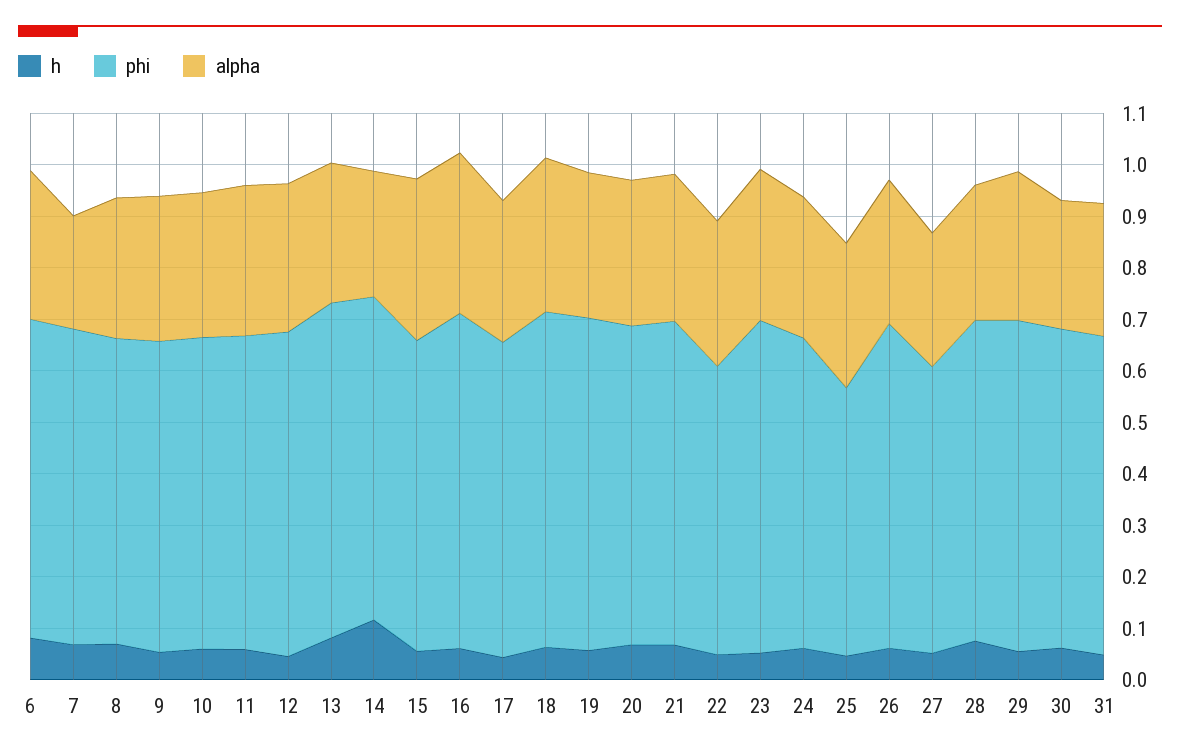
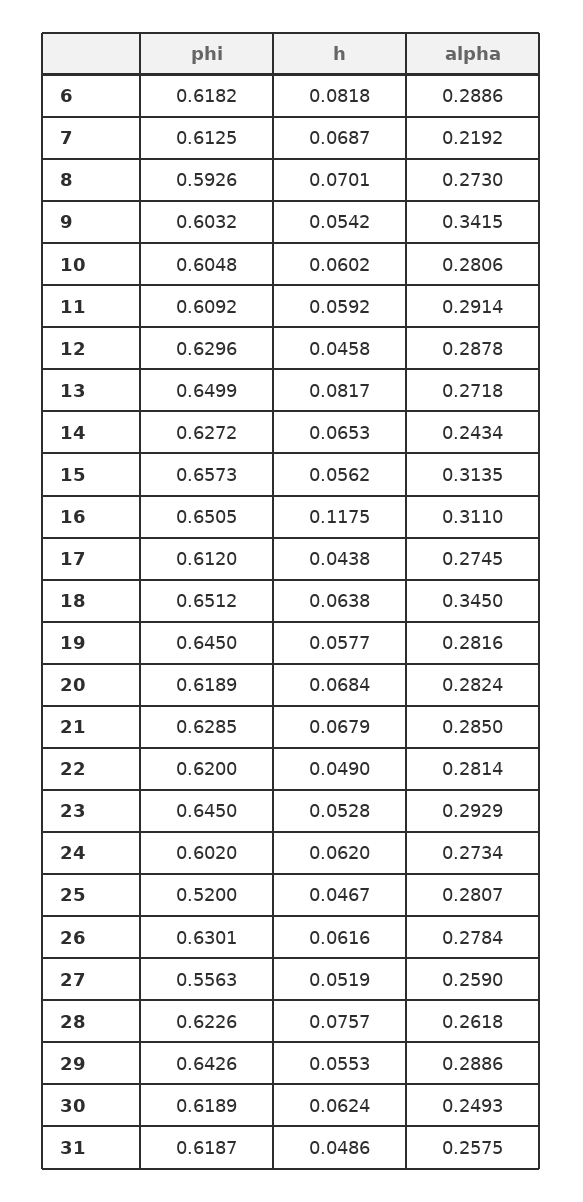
  {
    "h": {
      "6": 0.0818,
      "7": 0.0687,
      "8": 0.0701,
      "9": 0.0542,
      "10": 0.0602,
      "11": 0.0592,
      "12": 0.0458,
      "13": 0.0817,
-     "14": 0.12,
+     "14": 0.0653,
      "15": 0.0562,
-     "16": 0.06,
+     "16": 0.1175,
      "17": 0.0438,
      "18": 0.0638,
      "19": 0.0577,
      "20": 0.0684,
      "21": 0.0679,
      "22": 0.049,
      "23": 0.0528,
      "24": 0.062,
      "25": 0.0467,
      "26": 0.0616,
      "27": 0.0519,
      "28": 0.0757,
      "29": 0.0553,
      "30": 0.0624,
      "31": 0.0486
    },
    "phi": {
      "6": 0.6182,
      "7": 0.6125,
      "8": 0.5926,
      "9": 0.6032,
      "10": 0.6048,
      "11": 0.6092,
      "12": 0.6296,
      "13": 0.6499,
      "14": 0.6272,
-     "15": 0.6,
+     "15": 0.6573,
      "16": 0.6505,
      "17": 0.612,
      "18": 0.6512,
      "19": 0.645,
      "20": 0.6189,
      "21": 0.6285,
-     "22": 0.56,
+     "22": 0.62,
      "23": 0.645,
      "24": 0.602,
      "25": 0.52,
      "26": 0.6301,
      "27": 0.5563,
      "28": 0.6226,
      "29": 0.6426,
      "30": 0.6189,
      "31": 0.6187
    },
    "alpha": {
      "6": 0.2886,
      "7": 0.2192,
      "8": 0.273,
-     "9": 0.28,
+     "9": 0.3415,
      "10": 0.2806,
      "11": 0.2914,
      "12": 0.2878,
      "13": 0.2718,
      "14": 0.2434,
      "15": 0.3135,
      "16": 0.311,
      "17": 0.2745,
-     "18": 0.3,
+     "18": 0.345,
      "19": 0.2816,
      "20": 0.2824,
      "21": 0.285,
      "22": 0.2814,
      "23": 0.2929,
      "24": 0.2734,
      "25": 0.2807,
      "26": 0.2784,
      "27": 0.259,
      "28": 0.2618,
      "29": 0.2886,
      "30": 0.2493,
      "31": 0.2575
    }
  }

